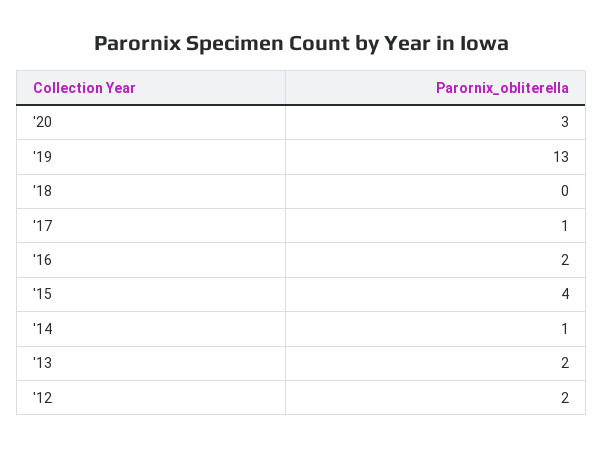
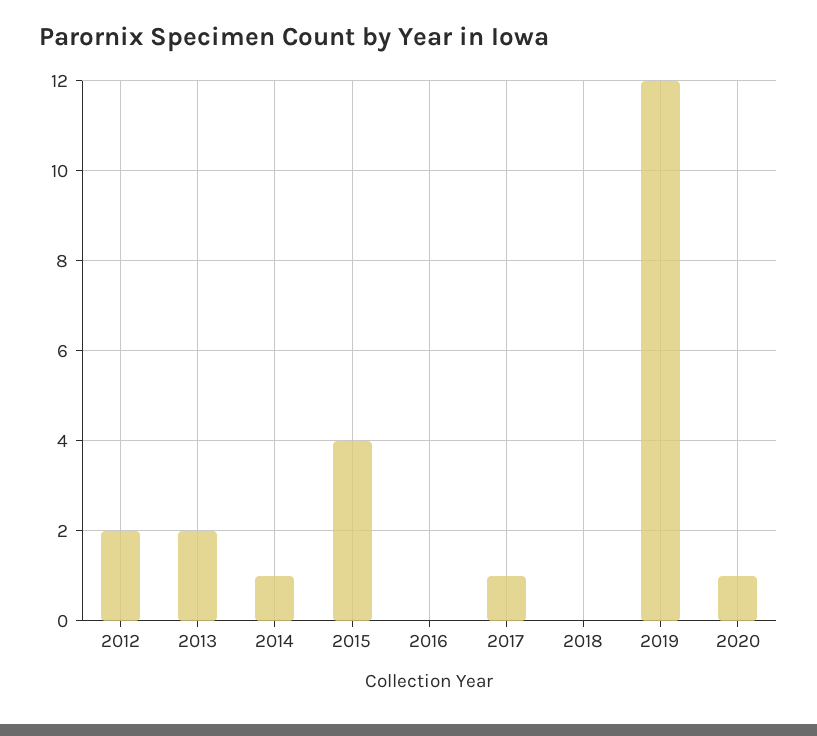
  {
-   "'20": 3,
+   "'20": 1,
-   "'19": 13,
+   "'19": 12,
    "'18": 0,
    "'17": 1,
-   "'16": 2,
+   "'16": 0,
    "'15": 4,
    "'14": 1,
    "'13": 2,
    "'12": 2
  }

